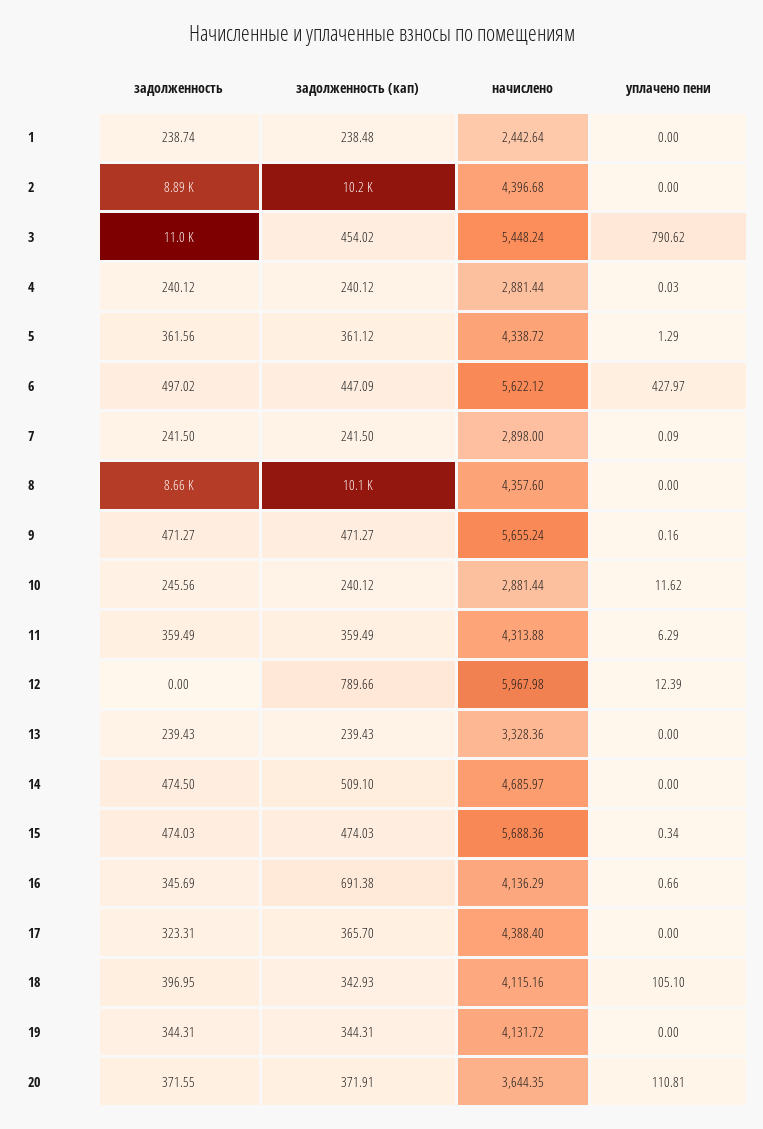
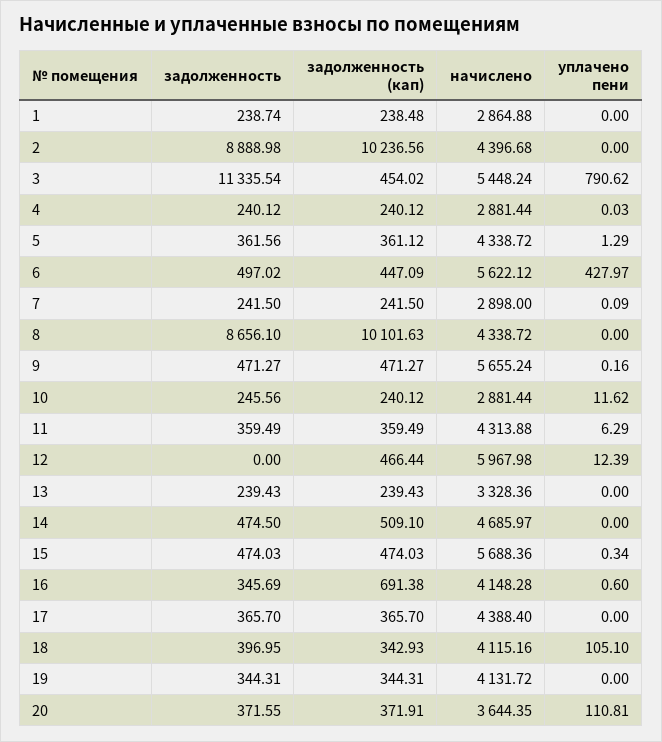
  {
    "задолженность": {
      "1": 238.74,
      "2": 8888.98,
-     "3": 11000,
+     "3": 11335.54,
      "4": 240.12,
      "5": 361.56,
      "6": 497.02,
      "7": 241.5,
      "8": 8656.1,
      "9": 471.27,
      "10": 245.56,
      "11": 359.49,
      "12": 0,
      "13": 239.43,
      "14": 474.5,
      "15": 474.03,
      "16": 345.69,
-     "17": 323.31,
+     "17": 365.7,
      "18": 396.95,
      "19": 344.31,
      "20": 371.55
    },
    "задолженность (кап)": {
      "1": 238.48,
      "2": 10236.56,
      "3": 454.02,
      "4": 240.12,
      "5": 361.12,
      "6": 447.09,
      "7": 241.5,
      "8": 10101.63,
      "9": 471.27,
      "10": 240.12,
      "11": 359.49,
-     "12": 789.66,
+     "12": 466.44,
      "13": 239.43,
      "14": 509.1,
      "15": 474.03,
      "16": 691.38,
      "17": 365.7,
      "18": 342.93,
      "19": 344.31,
      "20": 371.91
    },
    "начислено": {
-     "1": 2442.64,
+     "1": 2864.88,
      "2": 4396.68,
      "3": 5448.24,
      "4": 2881.44,
      "5": 4338.72,
      "6": 5622.12,
      "7": 2898,
-     "8": 4357.6,
+     "8": 4338.72,
      "9": 5655.24,
      "10": 2881.44,
      "11": 4313.88,
      "12": 5967.98,
      "13": 3328.36,
      "14": 4685.97,
      "15": 5688.36,
-     "16": 4136.29,
+     "16": 4148.28,
      "17": 4388.4,
      "18": 4115.16,
      "19": 4131.72,
      "20": 3644.35
    },
    "уплачено пени": {
      "1": 0,
      "2": 0,
      "3": 790.62,
      "4": 0.03,
      "5": 1.29,
      "6": 427.97,
      "7": 0.09,
      "8": 0,
      "9": 0.16,
      "10": 11.62,
      "11": 6.29,
      "12": 12.39,
      "13": 0,
      "14": 0,
      "15": 0.34,
-     "16": 0.66,
+     "16": 0.6,
      "17": 0,
      "18": 105.1,
      "19": 0,
      "20": 110.81
    }
  }

